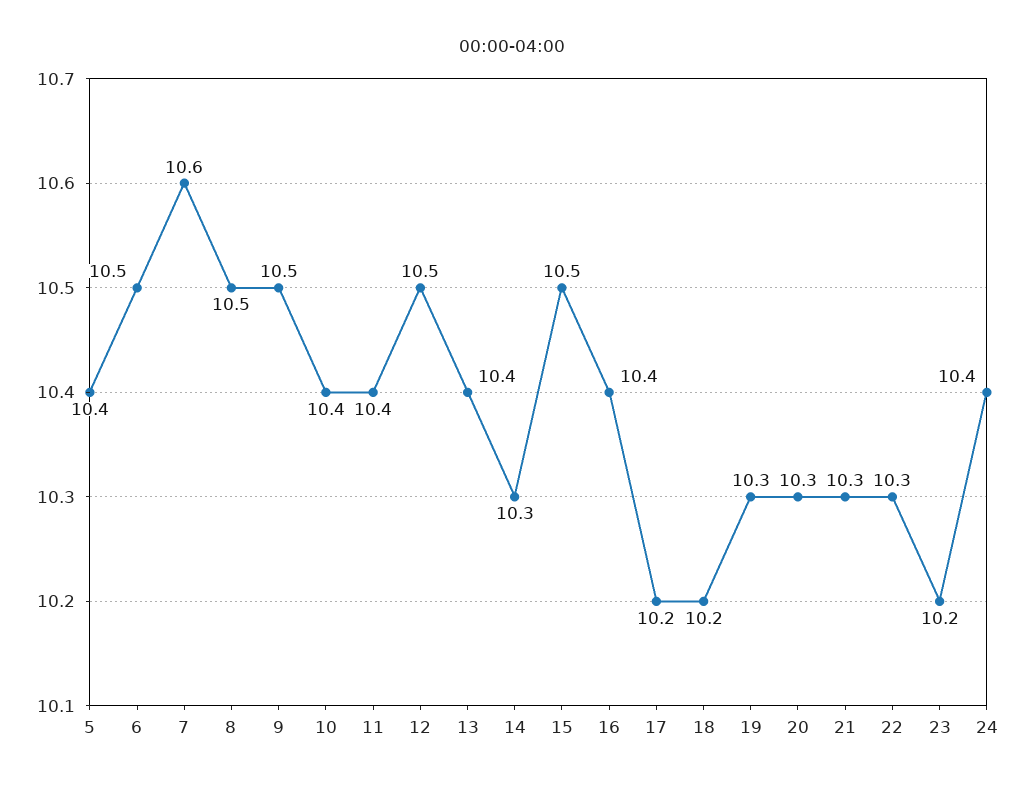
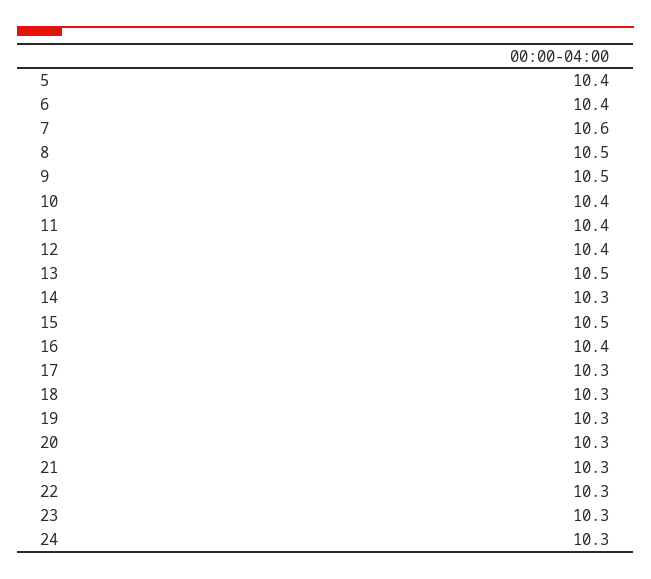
  {
    "5": 10.4,
-   "6": 10.5,
+   "6": 10.4,
    "7": 10.6,
    "8": 10.5,
    "9": 10.5,
    "10": 10.4,
    "11": 10.4,
-   "12": 10.5,
+   "12": 10.4,
-   "13": 10.4,
+   "13": 10.5,
    "14": 10.3,
    "15": 10.5,
    "16": 10.4,
-   "17": 10.2,
+   "17": 10.3,
-   "18": 10.2,
+   "18": 10.3,
    "19": 10.3,
    "20": 10.3,
    "21": 10.3,
    "22": 10.3,
-   "23": 10.2,
+   "23": 10.3,
-   "24": 10.4
+   "24": 10.3
  }

